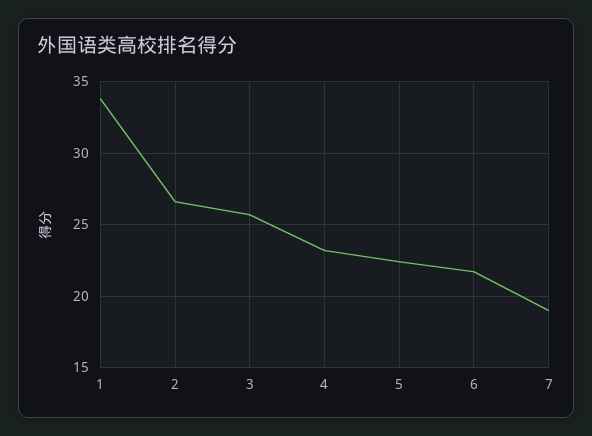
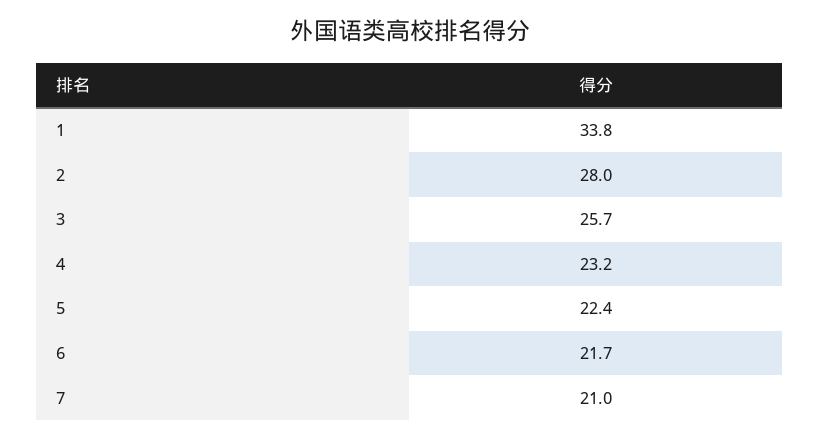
  {
    "1": 33.8,
-   "2": 26.5,
+   "2": 28,
    "3": 25.7,
    "4": 23.2,
    "5": 22.4,
    "6": 21.7,
-   "7": 19
+   "7": 21
  }

